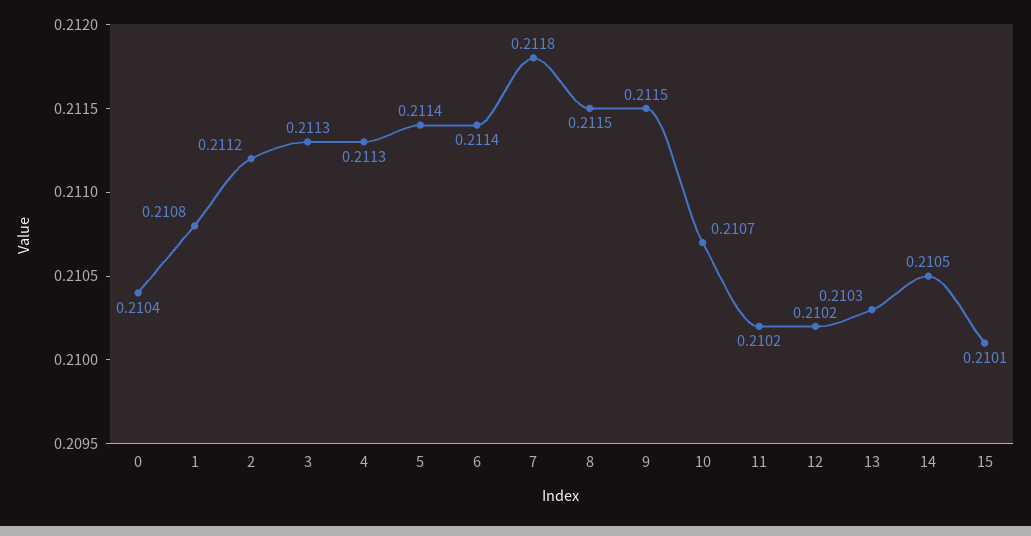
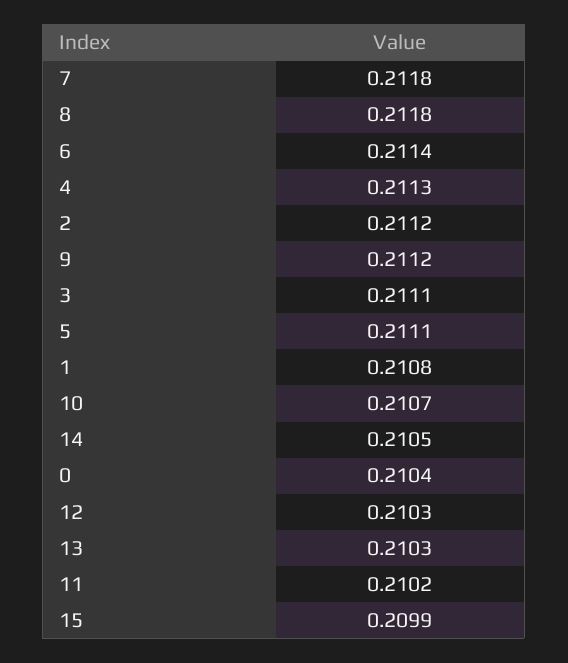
  {
    "0": 0.2104,
    "1": 0.2108,
    "2": 0.2112,
-   "3": 0.2113,
+   "3": 0.2111,
    "4": 0.2113,
-   "5": 0.2114,
+   "5": 0.2111,
    "6": 0.2114,
    "7": 0.2118,
-   "8": 0.2115,
+   "8": 0.2118,
-   "9": 0.2115,
+   "9": 0.2112,
    "10": 0.2107,
    "11": 0.2102,
-   "12": 0.2102,
+   "12": 0.2103,
    "13": 0.2103,
    "14": 0.2105,
-   "15": 0.2101
+   "15": 0.2099
  }

